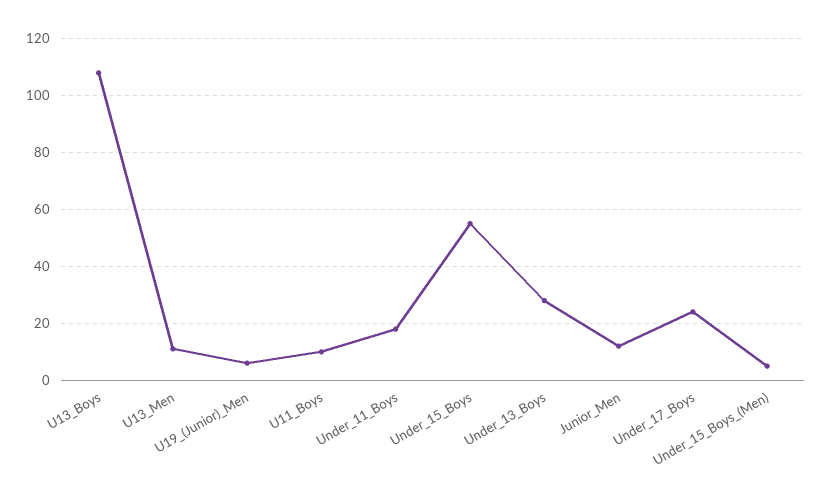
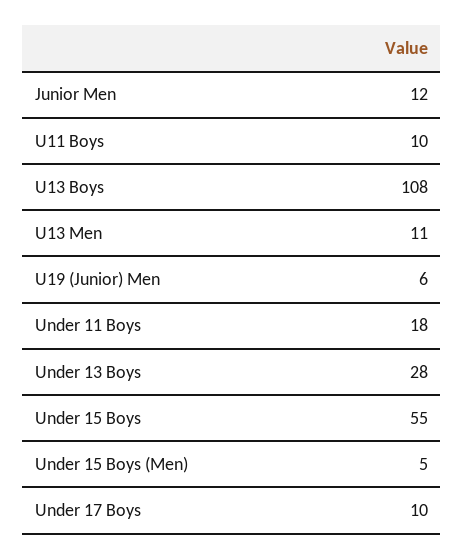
  {
    "U13_Boys": 108,
    "U13_Men": 11,
    "U19_(Junior)_Men": 6,
    "U11_Boys": 10,
    "Under_11_Boys": 18,
    "Under_15_Boys": 55,
    "Under_13_Boys": 28,
    "Junior_Men": 12,
-   "Under_17_Boys": 25,
+   "Under_17_Boys": 10,
    "Under_15_Boys_(Men)": 5
  }

